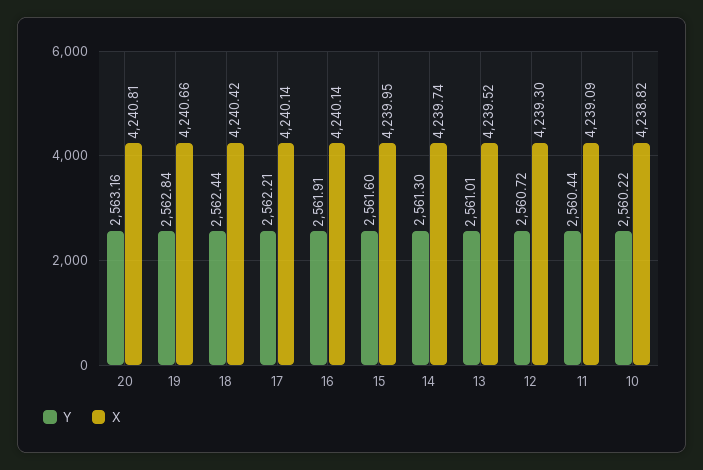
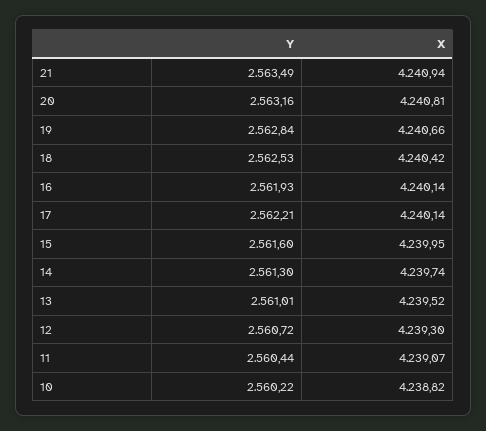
  {
    "Y": {
      "20": 2563.16,
      "19": 2562.84,
-     "18": 2562.44,
+     "18": 2562.53,
      "17": 2562.21,
-     "16": 2561.91,
+     "16": 2561.93,
      "15": 2561.6,
      "14": 2561.3,
      "13": 2561.01,
      "12": 2560.72,
      "11": 2560.44,
-     "10": 2560.22
+     "10": 2560.22,
+     "21": 2563.49
    },
    "X": {
      "20": 4240.81,
      "19": 4240.66,
      "18": 4240.42,
      "17": 4240.14,
      "16": 4240.14,
      "15": 4239.95,
      "14": 4239.74,
      "13": 4239.52,
      "12": 4239.3,
-     "11": 4239.09,
+     "11": 4239.07,
-     "10": 4238.82
+     "10": 4238.82,
+     "21": 4240.94
    }
  }

